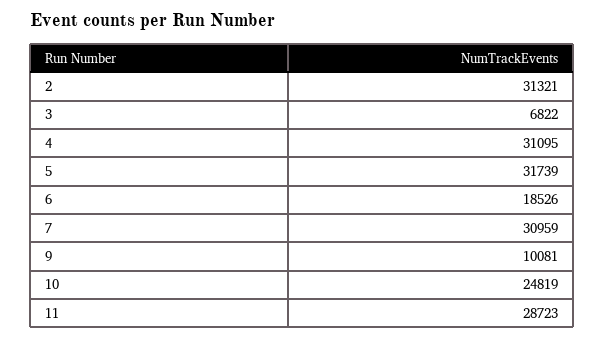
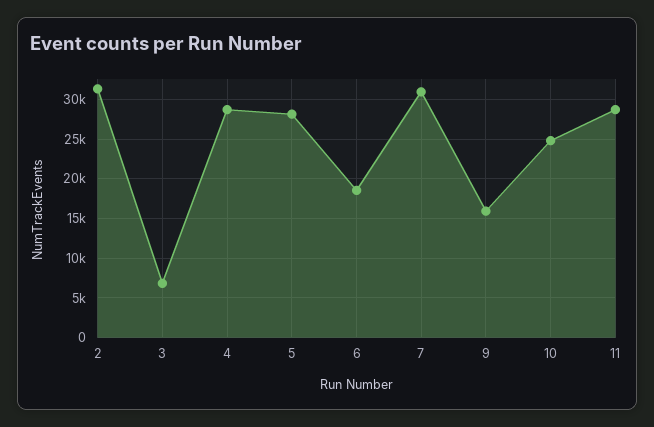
  {
    "2": 31321,
    "3": 6822,
-   "4": 31095,
+   "4": 29000,
-   "5": 31739,
+   "5": 28000,
    "6": 18526,
    "7": 30959,
-   "9": 10081,
+   "9": 16000,
    "10": 24819,
    "11": 28723
  }

